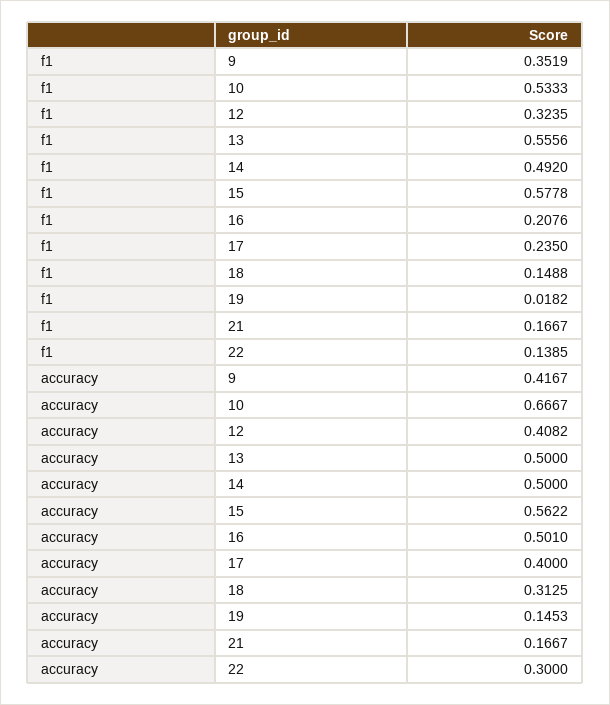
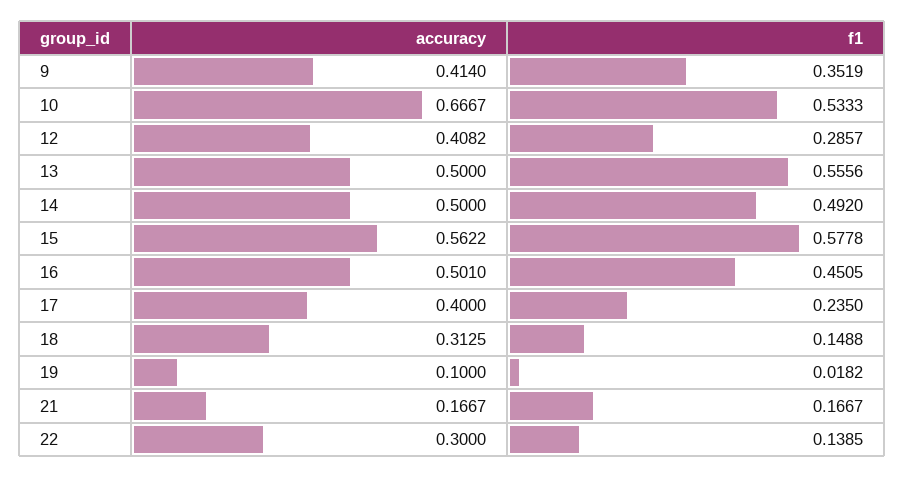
  {
    "f1": {
      "9": 0.3519,
      "10": 0.5333,
-     "12": 0.3235,
+     "12": 0.2857,
      "13": 0.5556,
      "14": 0.492,
      "15": 0.5778,
-     "16": 0.2076,
+     "16": 0.4505,
      "17": 0.235,
      "18": 0.1488,
      "19": 0.0182,
      "21": 0.1667,
      "22": 0.1385
    },
    "accuracy": {
-     "9": 0.4167,
+     "9": 0.414,
      "10": 0.6667,
      "12": 0.4082,
      "13": 0.5,
      "14": 0.5,
      "15": 0.5622,
      "16": 0.501,
      "17": 0.4,
      "18": 0.3125,
-     "19": 0.1453,
+     "19": 0.1,
      "21": 0.1667,
      "22": 0.3
    }
  }

